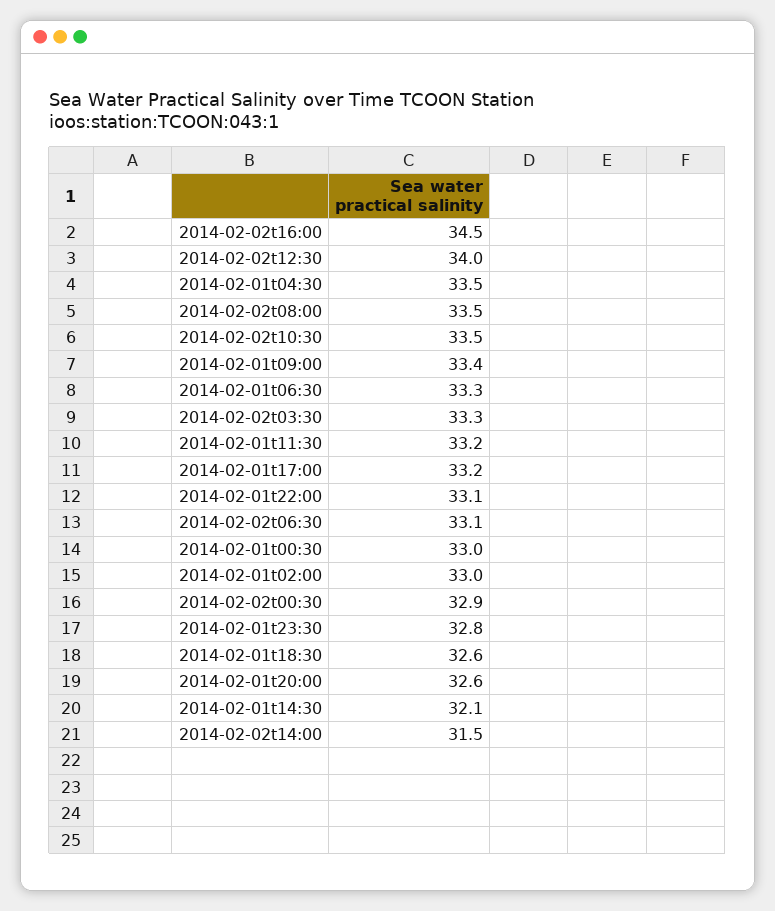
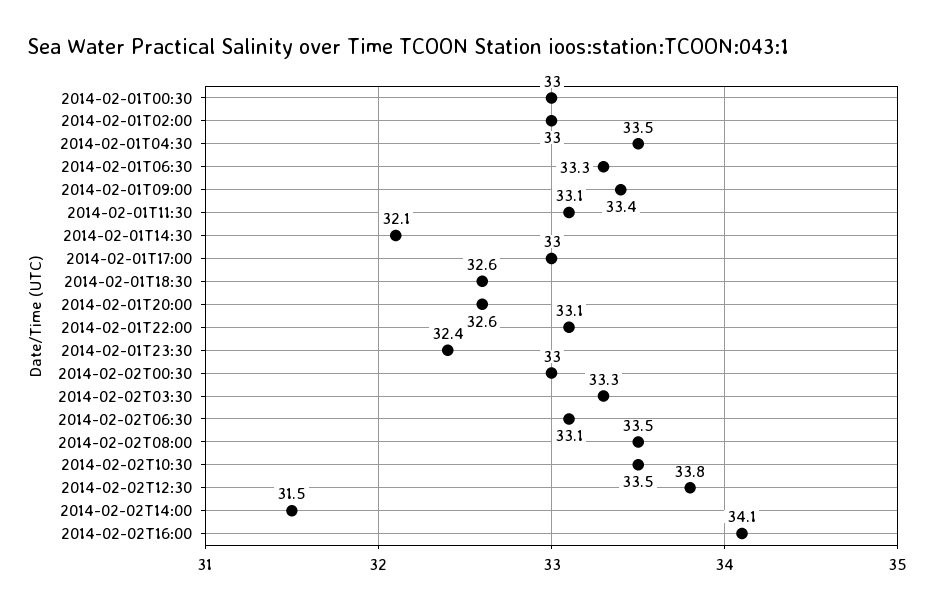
  {
-   "2014-02-02t16:00": 34.5,
+   "2014-02-02t16:00": 34.1,
-   "2014-02-02t12:30": 34,
+   "2014-02-02t12:30": 33.8,
    "2014-02-01t04:30": 33.5,
    "2014-02-02t08:00": 33.5,
    "2014-02-02t10:30": 33.5,
    "2014-02-01t09:00": 33.4,
    "2014-02-01t06:30": 33.3,
    "2014-02-02t03:30": 33.3,
-   "2014-02-01t11:30": 33.2,
+   "2014-02-01t11:30": 33.1,
-   "2014-02-01t17:00": 33.2,
+   "2014-02-01t17:00": 33,
    "2014-02-01t22:00": 33.1,
    "2014-02-02t06:30": 33.1,
    "2014-02-01t00:30": 33,
    "2014-02-01t02:00": 33,
-   "2014-02-02t00:30": 32.9,
+   "2014-02-02t00:30": 33,
-   "2014-02-01t23:30": 32.8,
+   "2014-02-01t23:30": 32.4,
    "2014-02-01t18:30": 32.6,
    "2014-02-01t20:00": 32.6,
    "2014-02-01t14:30": 32.1,
    "2014-02-02t14:00": 31.5
  }

